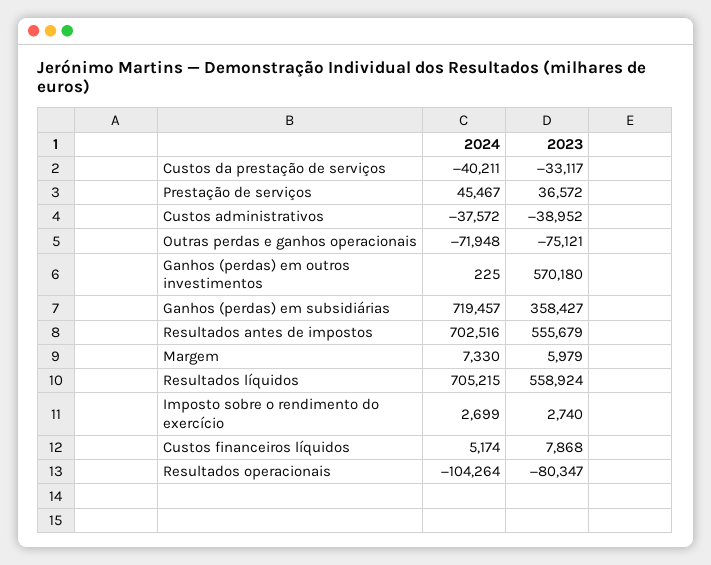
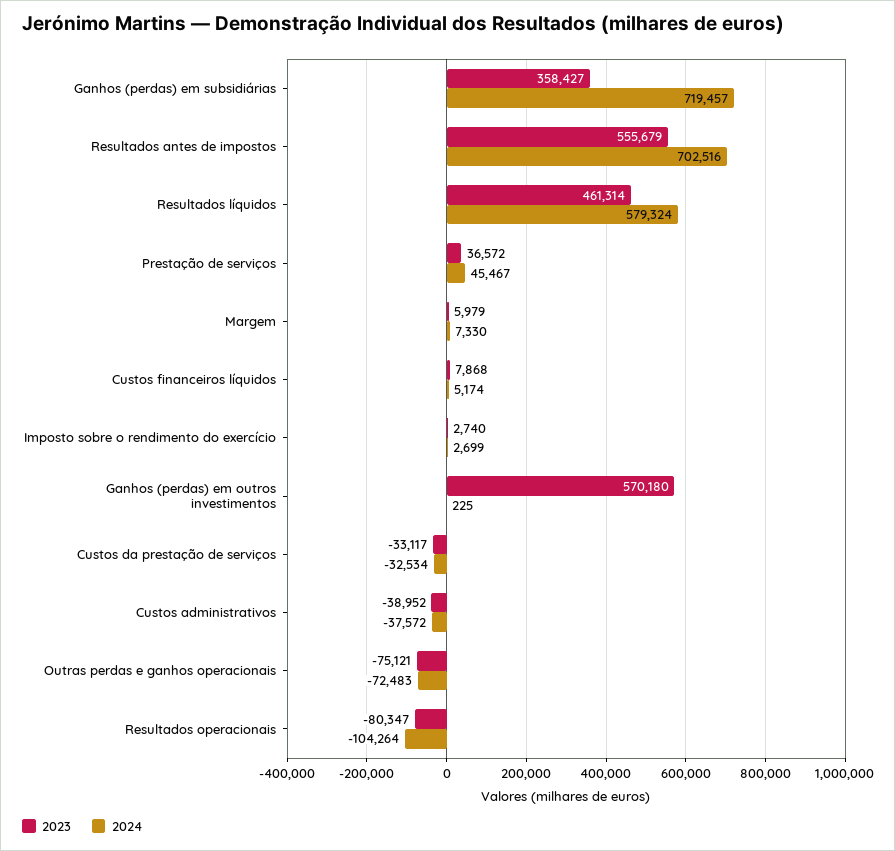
  {
    "2024": {
-     "Custos da prestação de serviços": -40211,
+     "Custos da prestação de serviços": -32534,
      "Prestação de serviços": 45467,
      "Custos administrativos": -37572,
-     "Outras perdas e ganhos operacionais": -71948,
+     "Outras perdas e ganhos operacionais": -72483,
      "Ganhos (perdas) em outros investimentos": 225,
      "Ganhos (perdas) em subsidiárias": 719457,
      "Resultados antes de impostos": 702516,
      "Margem": 7330,
-     "Resultados líquidos": 705215,
+     "Resultados líquidos": 579324,
      "Imposto sobre o rendimento do exercício": 2699,
      "Custos financeiros líquidos": 5174,
      "Resultados operacionais": -104264
    },
    "2023": {
      "Custos da prestação de serviços": -33117,
      "Prestação de serviços": 36572,
      "Custos administrativos": -38952,
      "Outras perdas e ganhos operacionais": -75121,
      "Ganhos (perdas) em outros investimentos": 570180,
      "Ganhos (perdas) em subsidiárias": 358427,
      "Resultados antes de impostos": 555679,
      "Margem": 5979,
-     "Resultados líquidos": 558924,
+     "Resultados líquidos": 461314,
      "Imposto sobre o rendimento do exercício": 2740,
      "Custos financeiros líquidos": 7868,
      "Resultados operacionais": -80347
    }
  }

